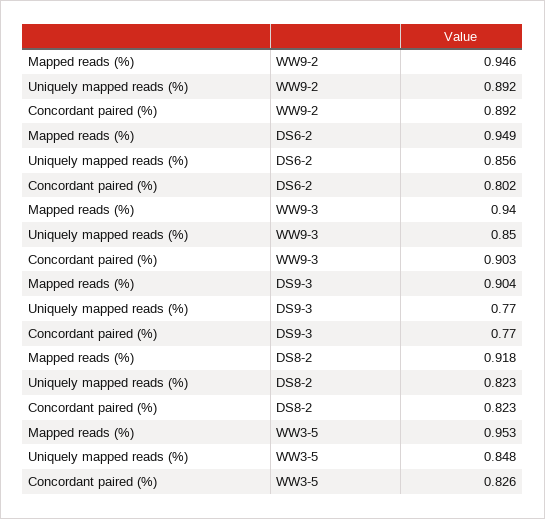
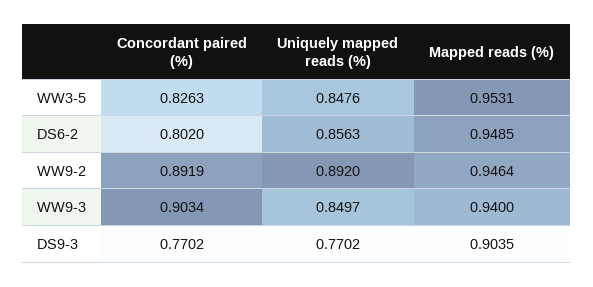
  {
    "Mapped reads (%)": {
      "WW9-2": 0.9464,
      "DS6-2": 0.9485,
      "WW9-3": 0.94,
      "DS9-3": 0.9035,
-     "DS8-2": 0.918,
      "WW3-5": 0.9531
    },
    "Uniquely mapped reads (%)": {
      "WW9-2": 0.892,
      "DS6-2": 0.8563,
      "WW9-3": 0.8497,
      "DS9-3": 0.7702,
-     "DS8-2": 0.823,
      "WW3-5": 0.8476
    },
    "Concordant paired (%)": {
      "WW9-2": 0.8919,
      "DS6-2": 0.802,
      "WW9-3": 0.9034,
      "DS9-3": 0.7702,
-     "DS8-2": 0.823,
      "WW3-5": 0.8263
    }
  }

